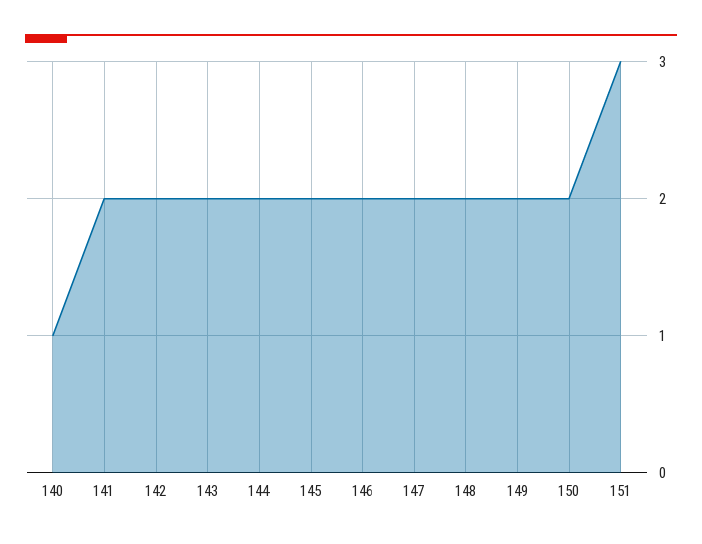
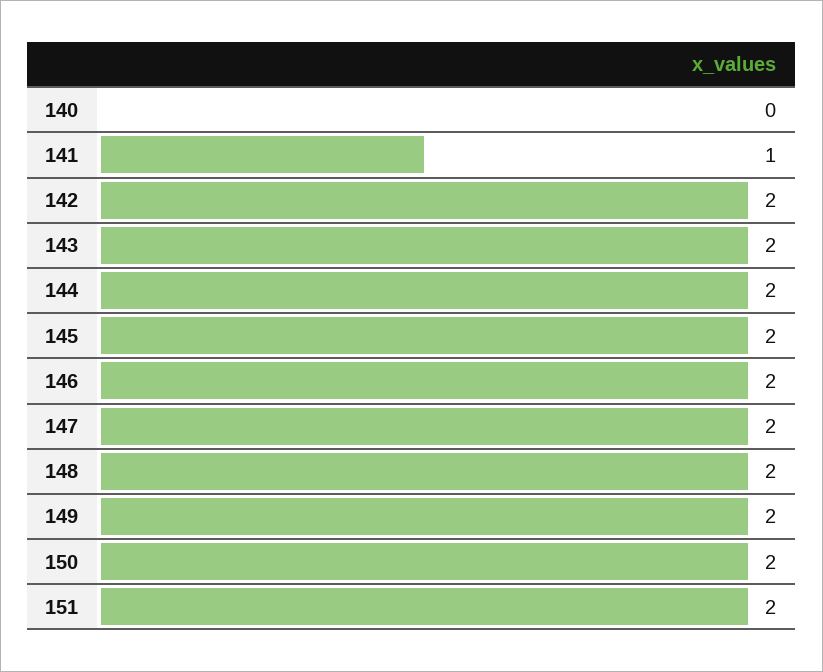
  {
-   "140": 1,
+   "140": 0,
-   "141": 2,
+   "141": 1,
    "142": 2,
    "143": 2,
    "144": 2,
    "145": 2,
    "146": 2,
    "147": 2,
    "148": 2,
    "149": 2,
    "150": 2,
-   "151": 3
+   "151": 2
  }

